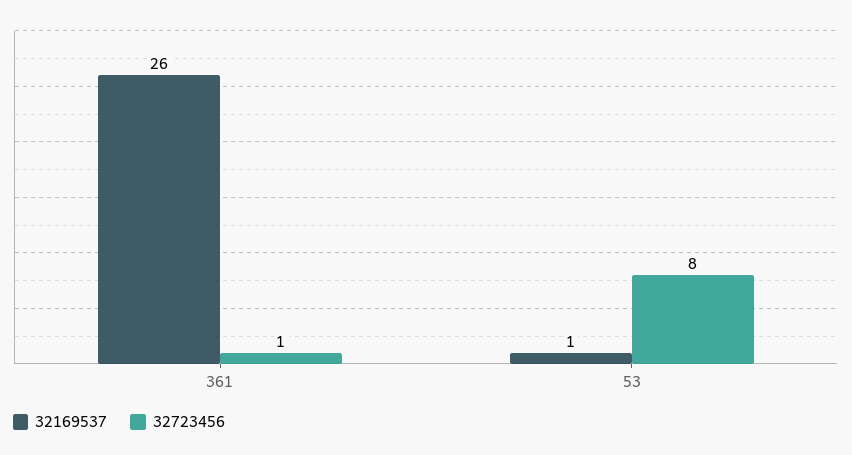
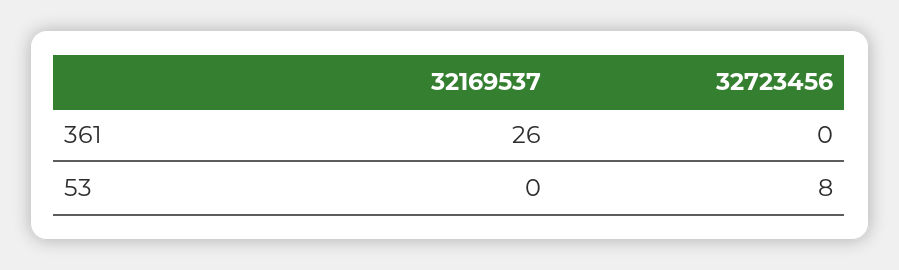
  {
    "32169537": {
      "361": 26,
-     "53": 1
+     "53": 0
    },
    "32723456": {
-     "361": 1,
+     "361": 0,
      "53": 8
    }
  }

